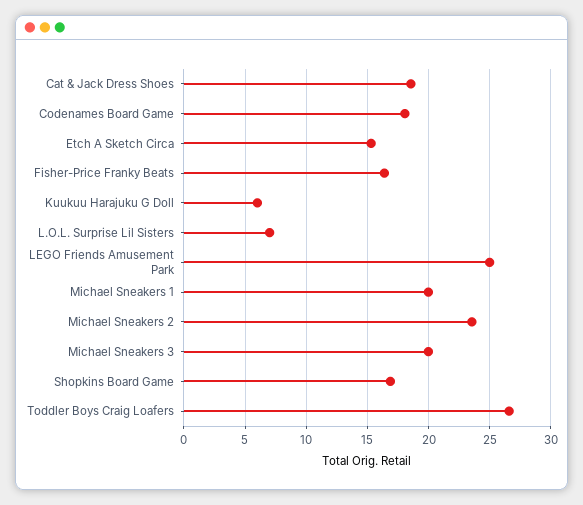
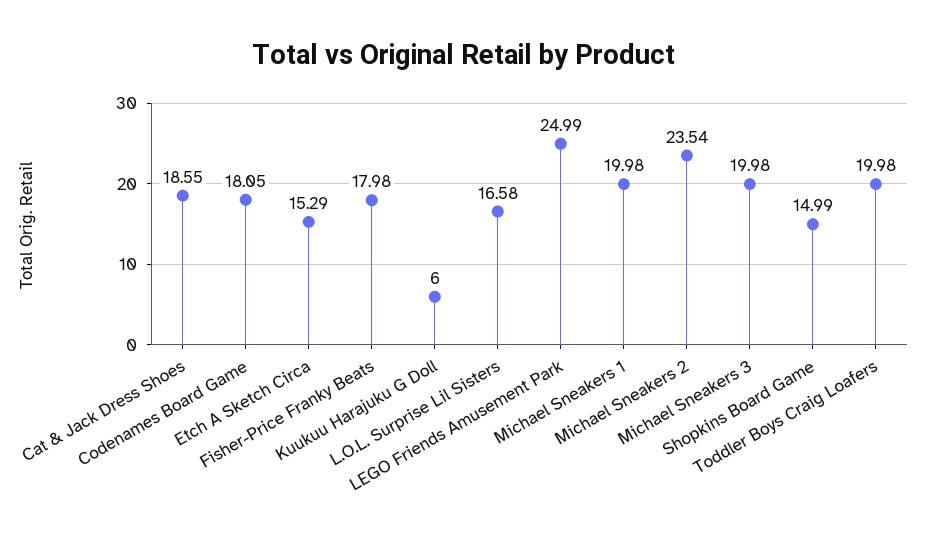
  {
    "Cat & Jack Dress Shoes": 18.55,
    "Codenames Board Game": 18.05,
    "Etch A Sketch Circa": 15.29,
-   "Fisher-Price Franky Beats": 16.5,
+   "Fisher-Price Franky Beats": 17.98,
    "Kuukuu Harajuku G Doll": 6,
-   "L.O.L. Surprise Lil Sisters": 7,
+   "L.O.L. Surprise Lil Sisters": 16.58,
    "LEGO Friends Amusement Park": 24.99,
    "Michael Sneakers 1": 19.98,
    "Michael Sneakers 2": 23.54,
    "Michael Sneakers 3": 19.98,
-   "Shopkins Board Game": 17,
+   "Shopkins Board Game": 14.99,
-   "Toddler Boys Craig Loafers": 26.5
+   "Toddler Boys Craig Loafers": 19.98
  }

